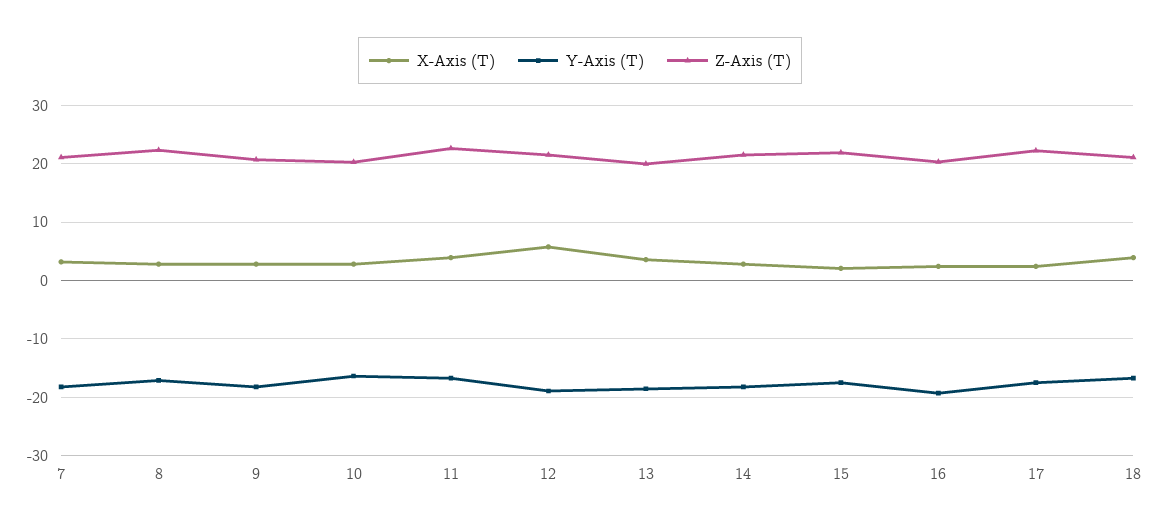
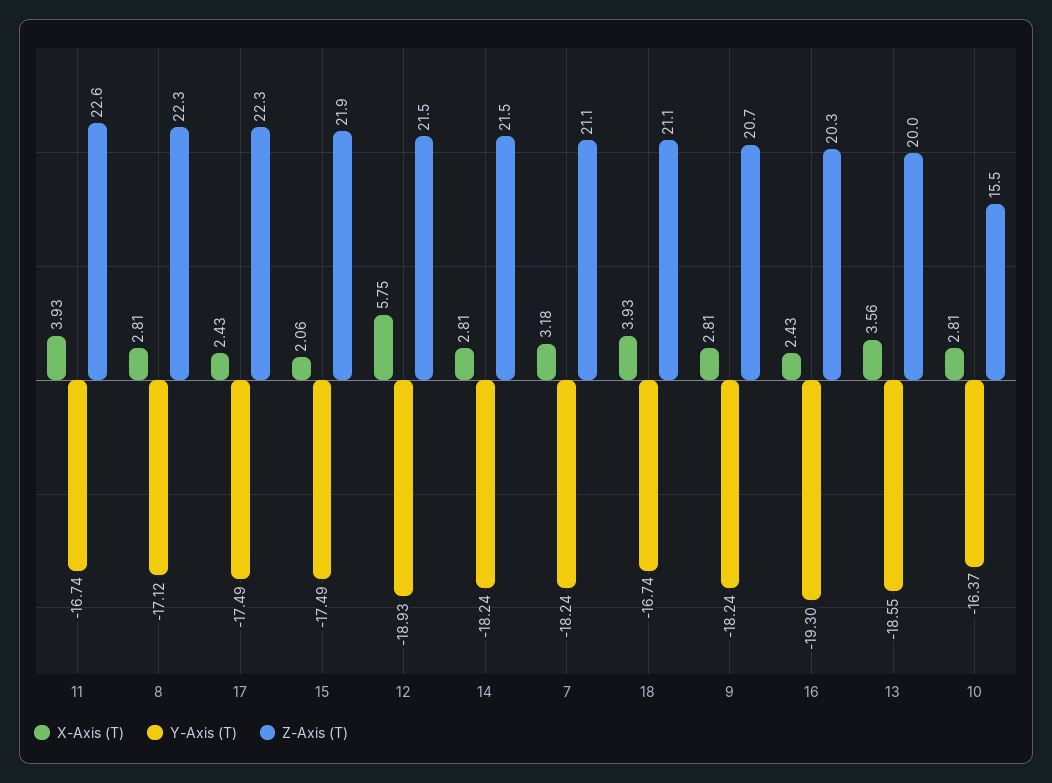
  {
    "X-Axis (T)": {
      "7": 3.18,
      "8": 2.81,
      "9": 2.81,
      "10": 2.81,
      "11": 3.93,
      "12": 5.75,
      "13": 3.56,
      "14": 2.81,
      "15": 2.06,
      "16": 2.43,
      "17": 2.43,
      "18": 3.93
    },
    "Y-Axis (T)": {
      "7": -18.24,
      "8": -17.12,
      "9": -18.24,
      "10": -16.37,
      "11": -16.74,
      "12": -18.93,
      "13": -18.55,
      "14": -18.24,
      "15": -17.49,
      "16": -19.3,
      "17": -17.49,
      "18": -16.74
    },
    "Z-Axis (T)": {
      "7": 21.1,
      "8": 22.3,
      "9": 20.7,
-     "10": 20,
+     "10": 15.5,
      "11": 22.6,
      "12": 21.5,
      "13": 20,
      "14": 21.5,
      "15": 21.9,
      "16": 20.3,
      "17": 22.3,
      "18": 21.1
    }
  }

